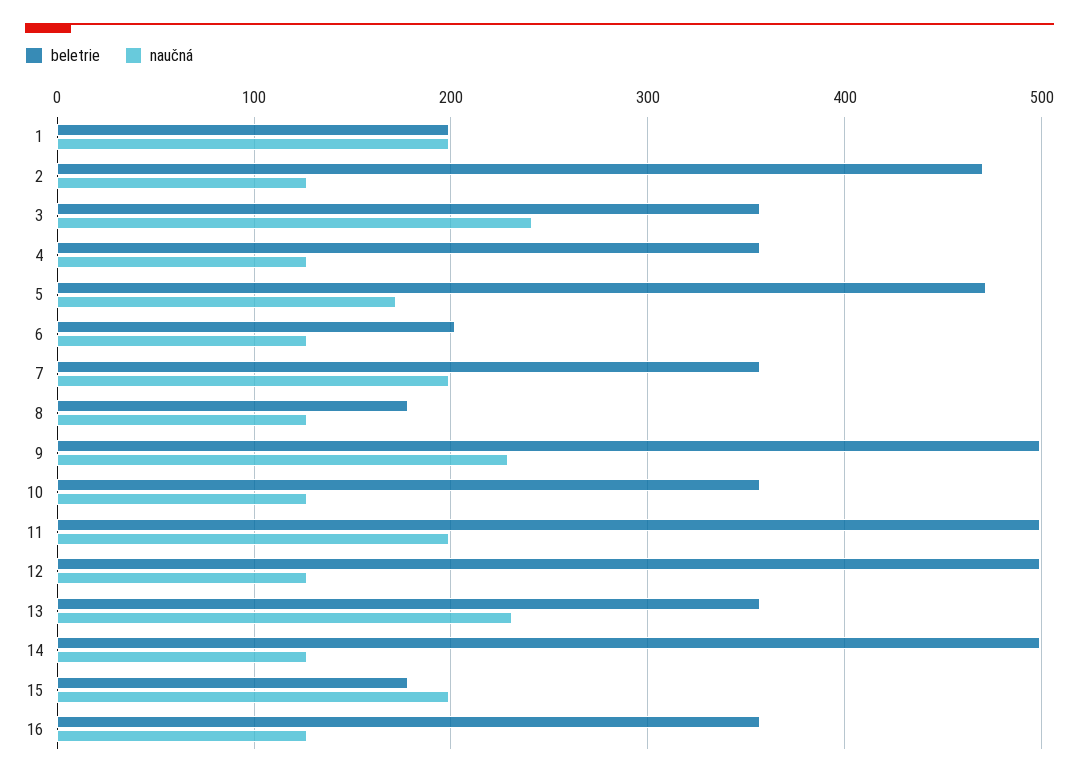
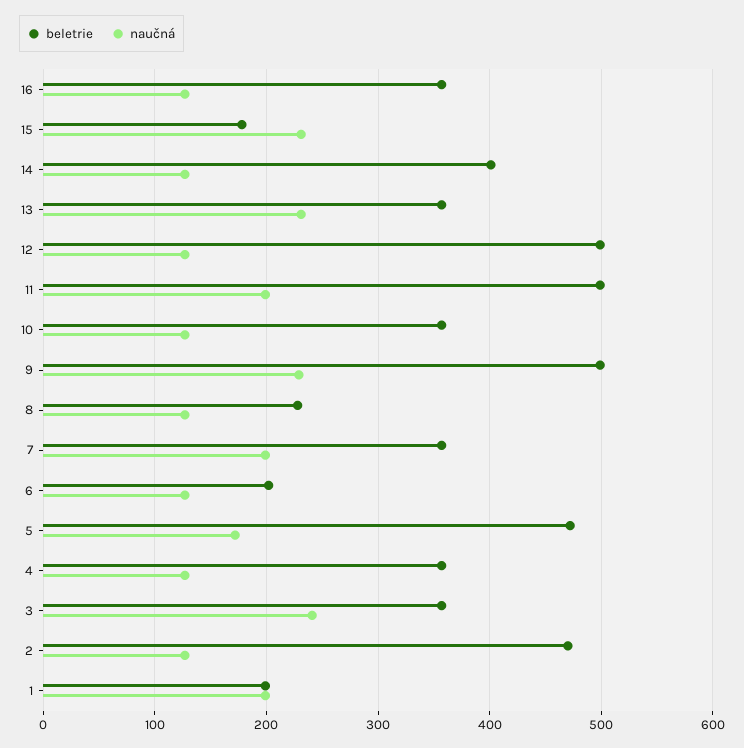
  {
    "beletrie": {
      "1": 200,
      "2": 470,
      "3": 360,
      "4": 360,
      "5": 470,
      "6": 200,
      "7": 360,
-     "8": 180,
+     "8": 230,
      "9": 500,
      "10": 360,
      "11": 500,
      "12": 500,
      "13": 360,
-     "14": 500,
+     "14": 400,
      "15": 180,
      "16": 360
    },
    "naučná": {
      "1": 200,
      "2": 130,
      "3": 240,
      "4": 130,
      "5": 170,
      "6": 130,
      "7": 200,
      "8": 130,
      "9": 230,
      "10": 130,
      "11": 200,
      "12": 130,
      "13": 230,
      "14": 130,
-     "15": 200,
+     "15": 230,
      "16": 130
    }
  }

